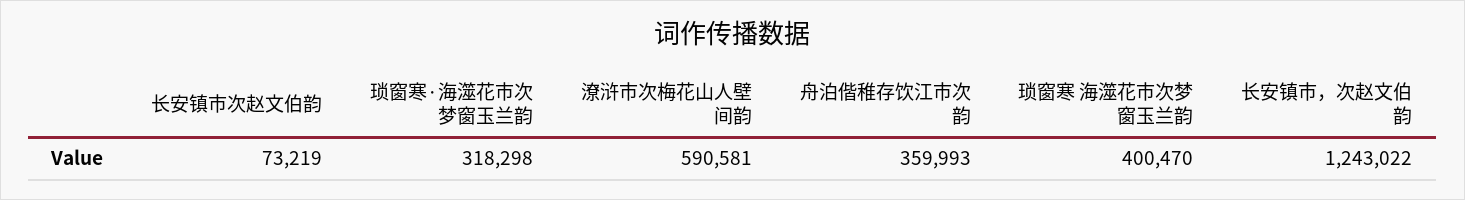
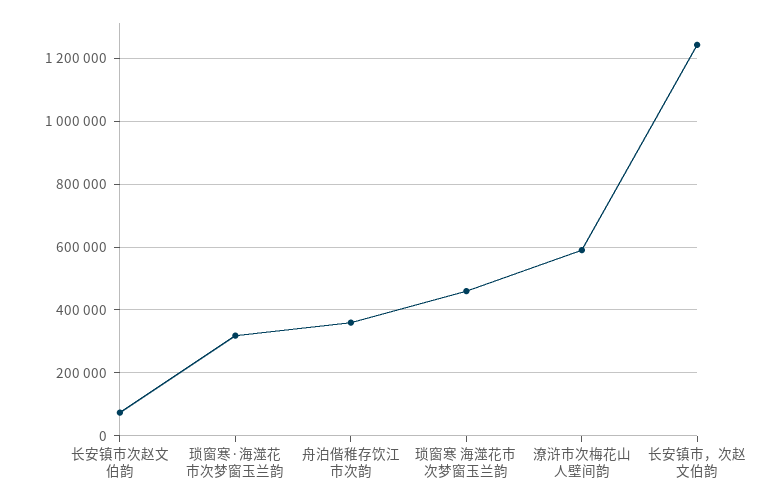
  {
    "长安镇市次赵文伯韵": 73219,
    "琐窗寒·海澨花市次梦窗玉兰韵": 318298,
    "潦浒市次梅花山人壁间韵": 590581,
    "舟泊偕稚存饮江市次韵": 359993,
-   "琐窗寒 海澨花市次梦窗玉兰韵": 400470,
+   "琐窗寒 海澨花市次梦窗玉兰韵": 460000,
    "长安镇市，次赵文伯韵": 1243022
  }

